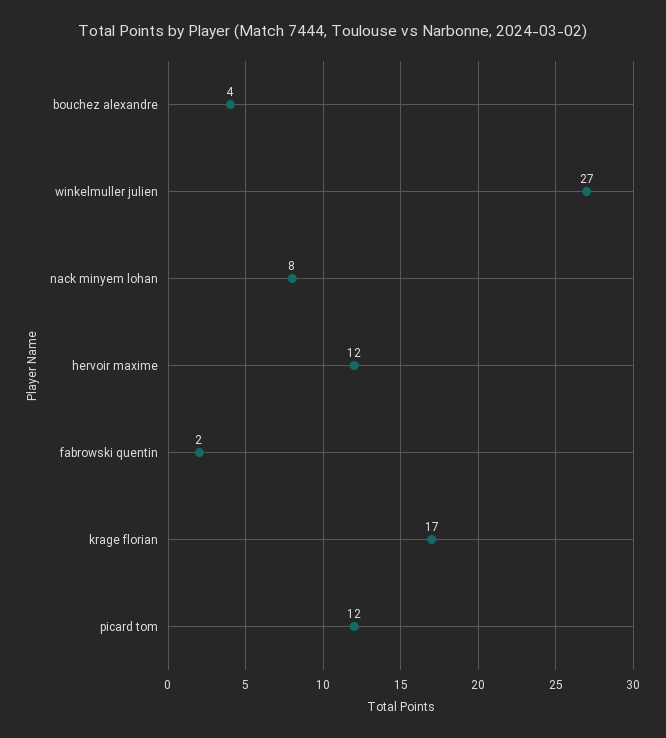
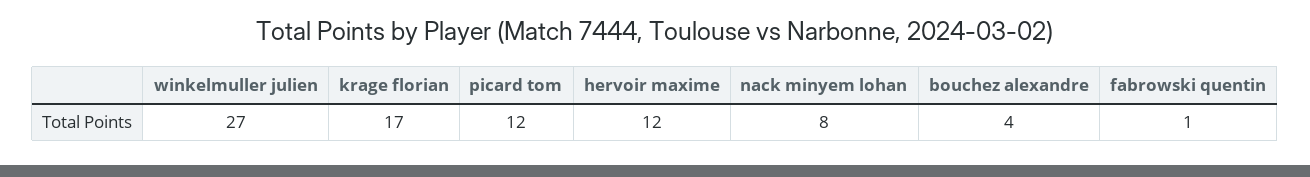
  {
    "bouchez alexandre": 4,
    "winkelmuller julien": 27,
    "nack minyem lohan": 8,
    "hervoir maxime": 12,
-   "fabrowski quentin": 2,
+   "fabrowski quentin": 1,
    "krage florian": 17,
    "picard tom": 12
  }

